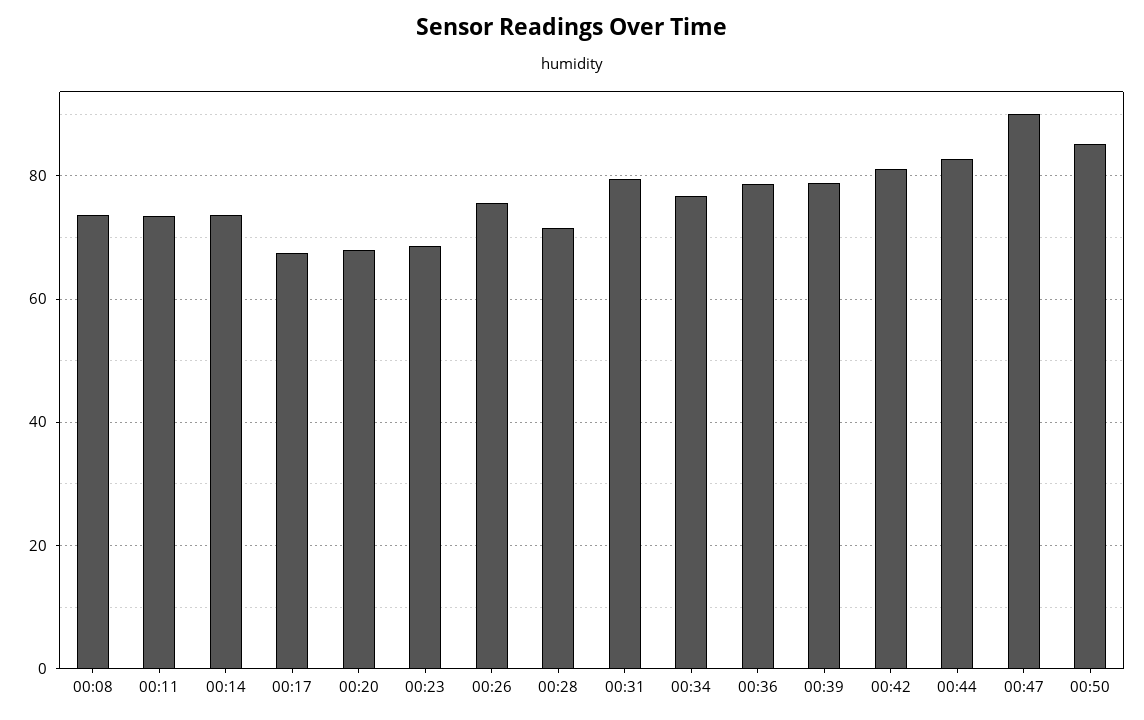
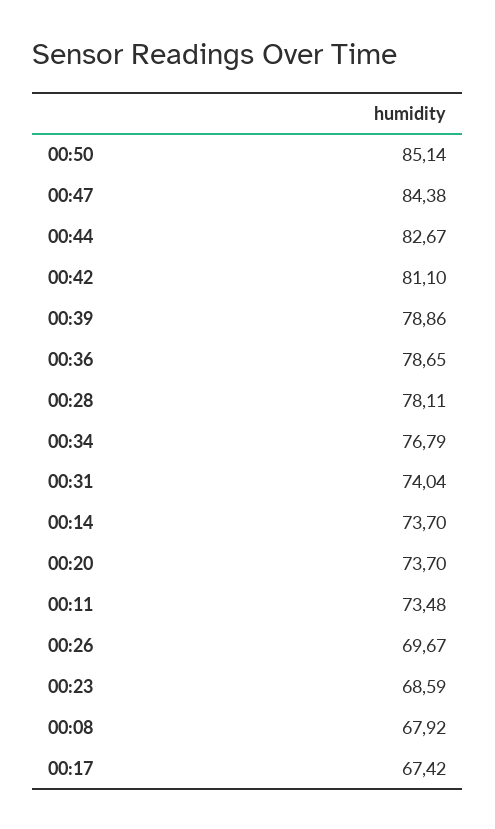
  {
-   "00:08": 74,
+   "00:08": 67.92,
    "00:11": 73.48,
    "00:14": 73.7,
    "00:17": 67.42,
-   "00:20": 68,
+   "00:20": 73.7,
    "00:23": 68.59,
-   "00:26": 76,
+   "00:26": 69.67,
-   "00:28": 72,
+   "00:28": 78.11,
-   "00:31": 80,
+   "00:31": 74.04,
    "00:34": 76.79,
    "00:36": 78.65,
    "00:39": 78.86,
    "00:42": 81.1,
    "00:44": 82.67,
-   "00:47": 90,
+   "00:47": 84.38,
    "00:50": 85.14
  }

